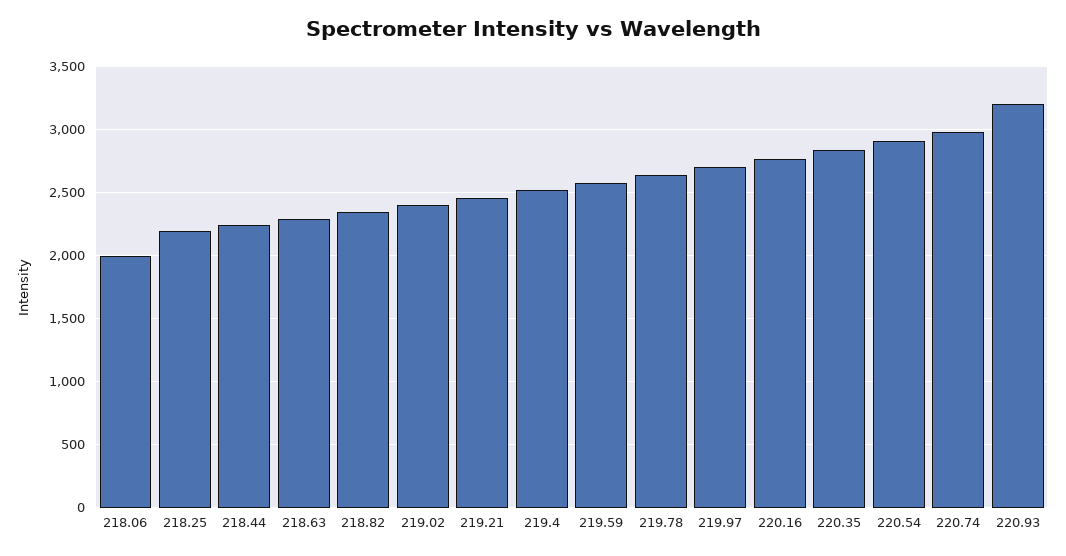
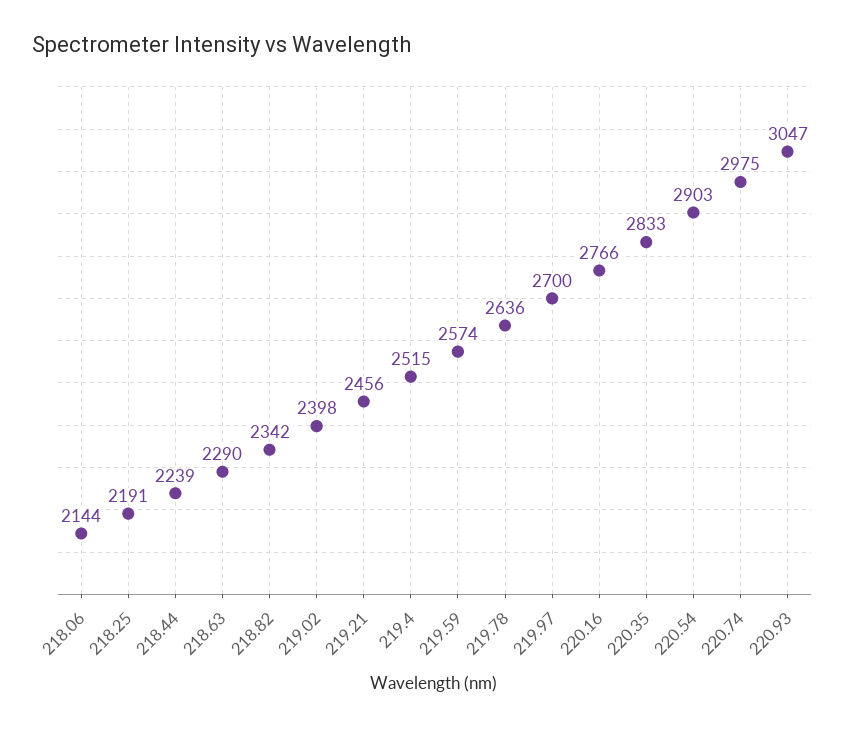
  {
-   "218.06": 2000,
+   "218.06": 2144,
    "218.25": 2191,
    "218.44": 2239,
    "218.63": 2290,
    "218.82": 2342,
    "219.02": 2398,
    "219.21": 2456,
    "219.4": 2515,
    "219.59": 2574,
    "219.78": 2636,
    "219.97": 2700,
    "220.16": 2766,
    "220.35": 2833,
    "220.54": 2903,
    "220.74": 2975,
-   "220.93": 3200
+   "220.93": 3047
  }

